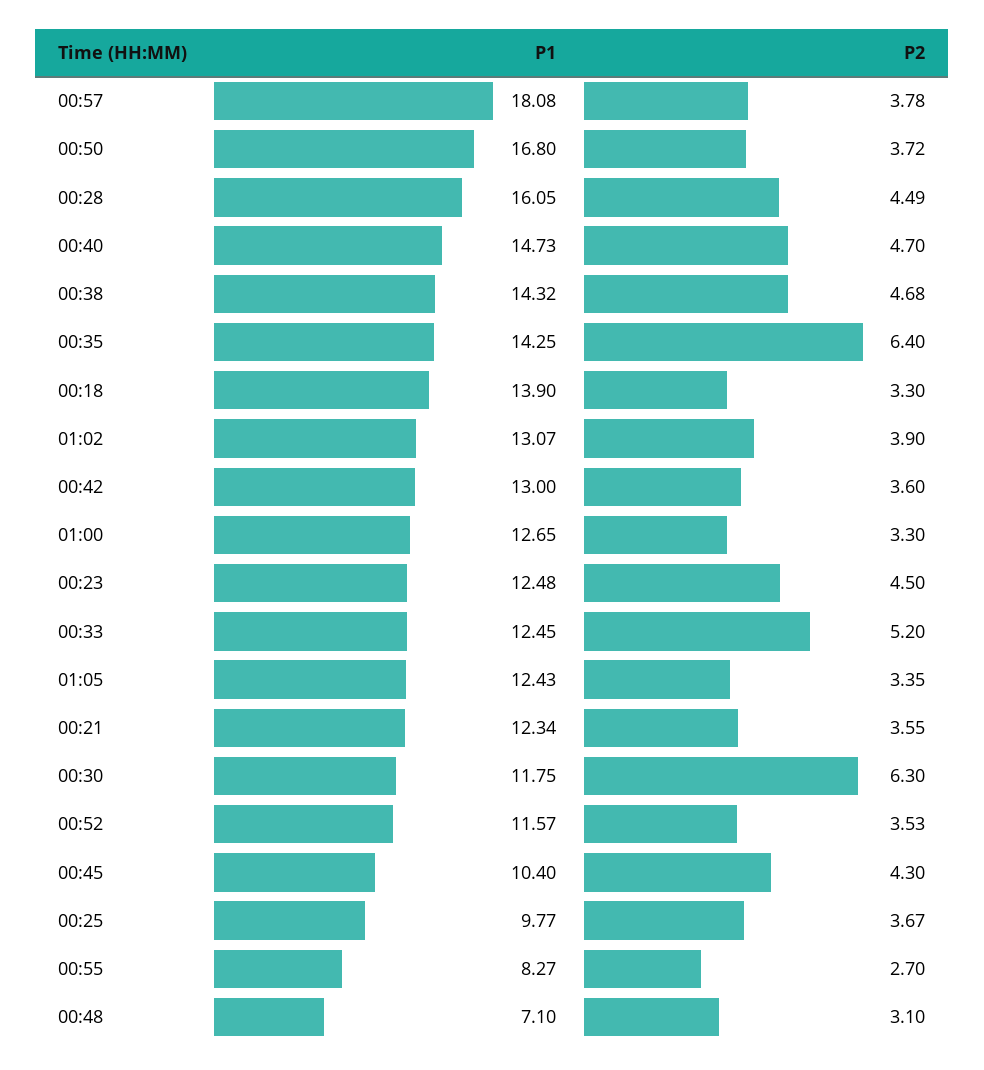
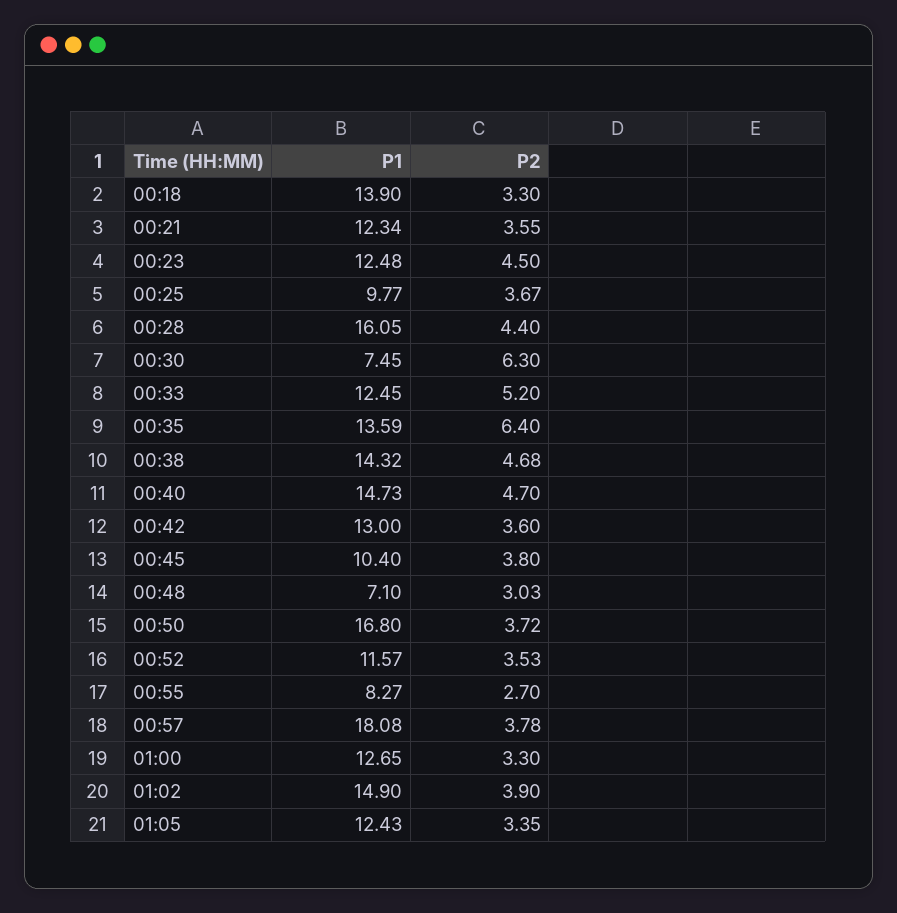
  {
    "P1": {
      "00:57": 18.08,
      "00:50": 16.8,
      "00:28": 16.05,
      "00:40": 14.73,
      "00:38": 14.32,
-     "00:35": 14.25,
+     "00:35": 13.59,
      "00:18": 13.9,
-     "01:02": 13.07,
+     "01:02": 14.9,
      "00:42": 13,
      "01:00": 12.65,
      "00:23": 12.48,
      "00:33": 12.45,
      "01:05": 12.43,
      "00:21": 12.34,
-     "00:30": 11.75,
+     "00:30": 7.45,
      "00:52": 11.57,
      "00:45": 10.4,
      "00:25": 9.77,
      "00:55": 8.27,
      "00:48": 7.1
    },
    "P2": {
      "00:57": 3.78,
      "00:50": 3.72,
-     "00:28": 4.49,
+     "00:28": 4.4,
      "00:40": 4.7,
      "00:38": 4.68,
      "00:35": 6.4,
      "00:18": 3.3,
      "01:02": 3.9,
      "00:42": 3.6,
      "01:00": 3.3,
      "00:23": 4.5,
      "00:33": 5.2,
      "01:05": 3.35,
      "00:21": 3.55,
      "00:30": 6.3,
      "00:52": 3.53,
-     "00:45": 4.3,
+     "00:45": 3.8,
      "00:25": 3.67,
      "00:55": 2.7,
-     "00:48": 3.1
+     "00:48": 3.03
    }
  }

